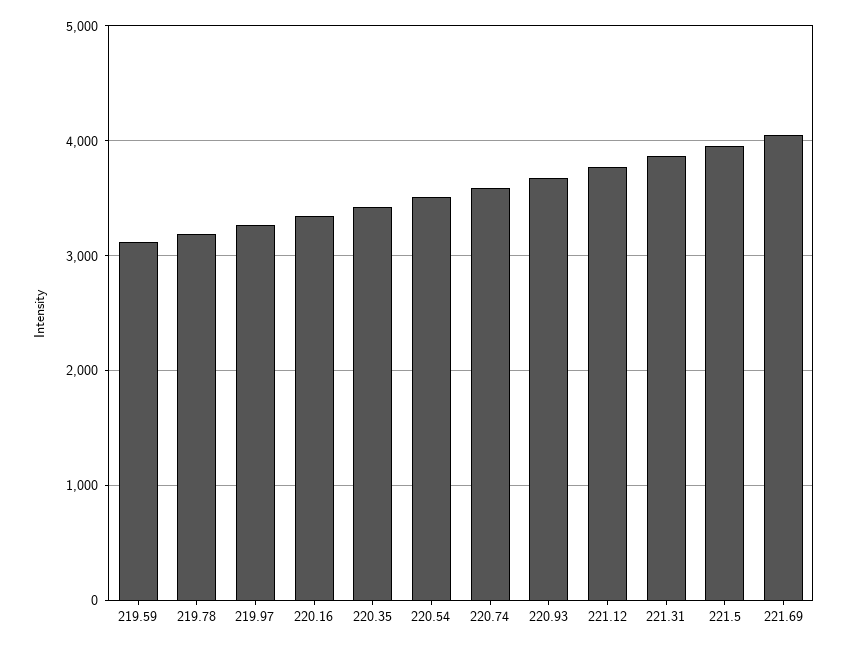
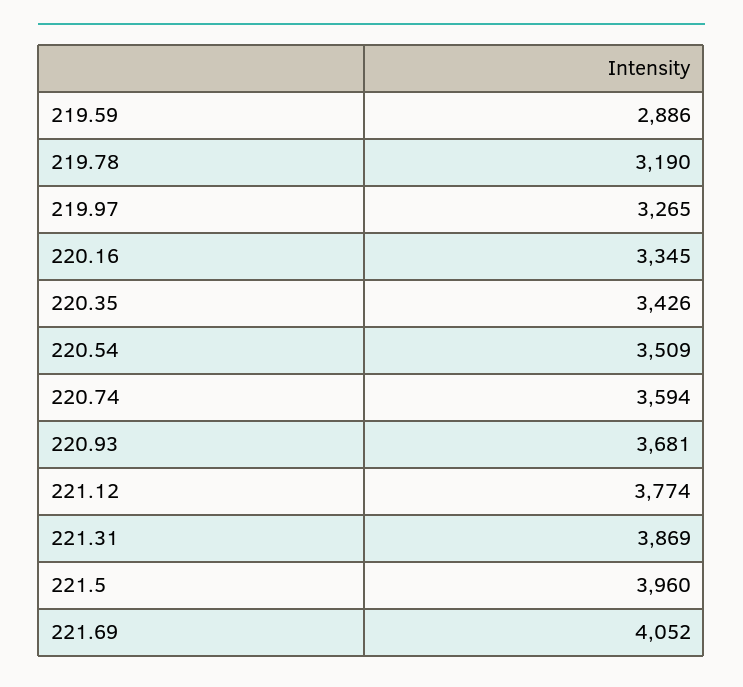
  {
-   "219.59": 3100,
+   "219.59": 2886,
    "219.78": 3190,
    "219.97": 3265,
    "220.16": 3345,
    "220.35": 3426,
    "220.54": 3509,
    "220.74": 3594,
    "220.93": 3681,
    "221.12": 3774,
    "221.31": 3869,
    "221.5": 3960,
    "221.69": 4052
  }

